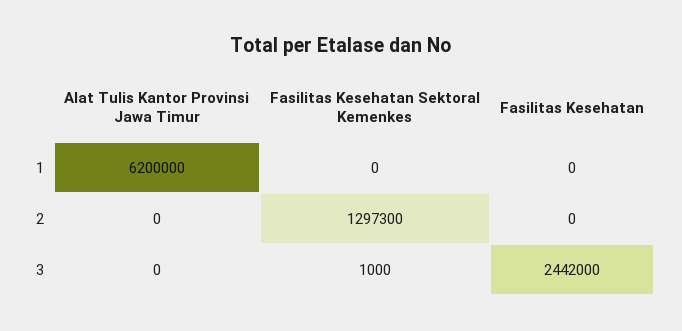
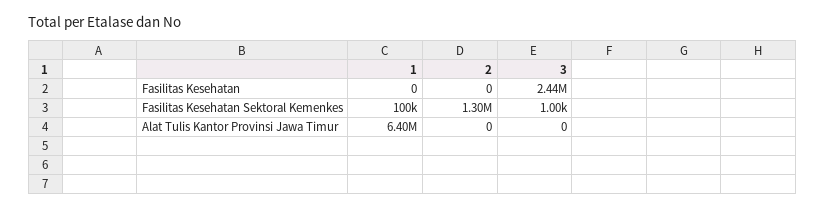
  {
    "Alat Tulis Kantor Provinsi Jawa Timur": {
-     "1": 6200000,
+     "1": 6400000,
      "2": 0,
      "3": 0
    },
    "Fasilitas Kesehatan Sektoral Kemenkes": {
-     "1": 0,
+     "1": 100000,
      "2": 1297300,
      "3": 1000
    },
    "Fasilitas Kesehatan": {
      "1": 0,
      "2": 0,
      "3": 2442000
    }
  }

